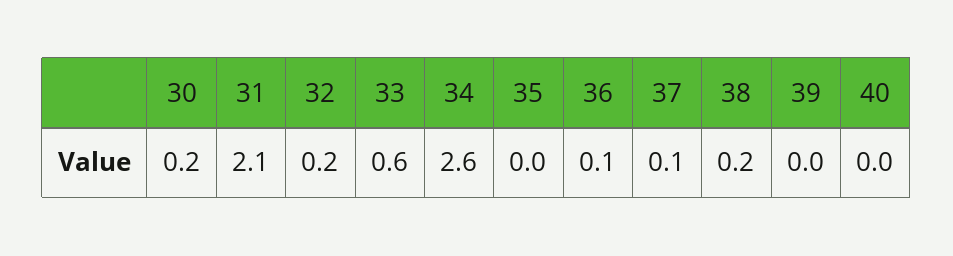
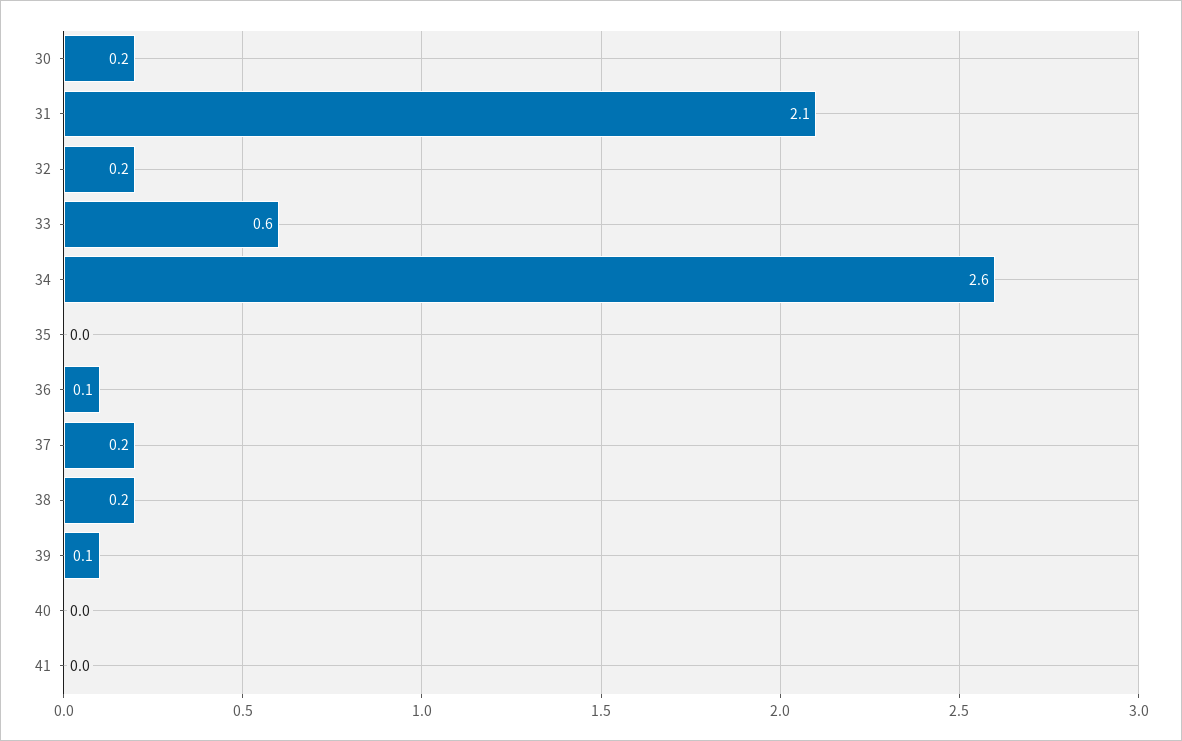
  {
    "30": 0.2,
    "31": 2.1,
    "32": 0.2,
    "33": 0.6,
    "34": 2.6,
    "35": 0,
    "36": 0.1,
-   "37": 0.1,
+   "37": 0.2,
    "38": 0.2,
-   "39": 0,
+   "39": 0.1,
-   "40": 0
+   "40": 0,
+   "41": 0
  }

